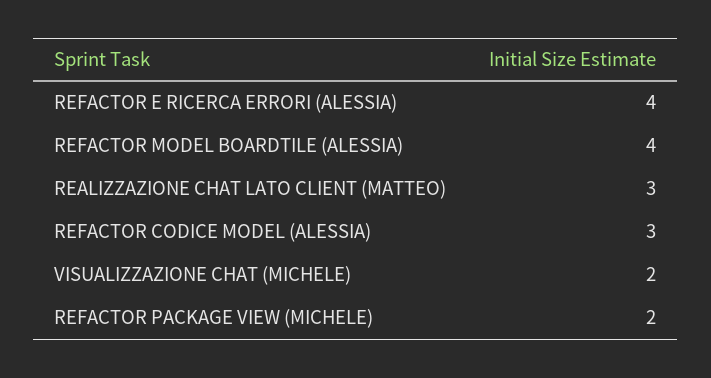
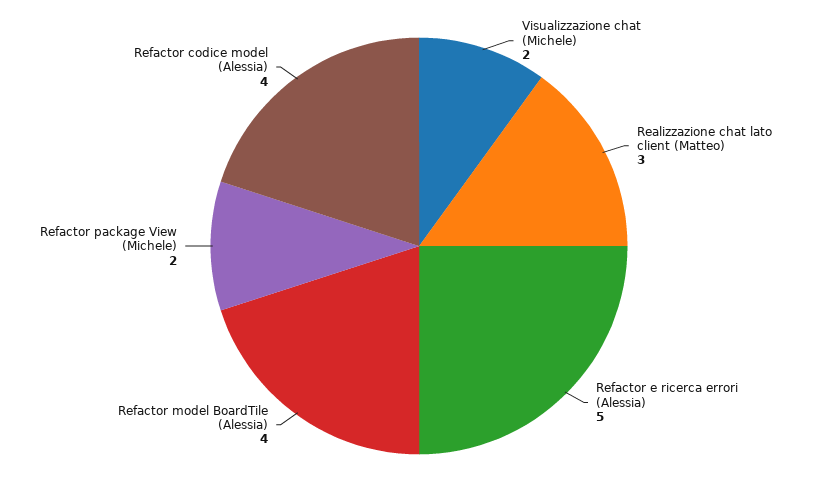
  {
-   "REFACTOR E RICERCA ERRORI (ALESSIA)": 4,
+   "REFACTOR E RICERCA ERRORI (ALESSIA)": 5,
    "REFACTOR MODEL BOARDTILE (ALESSIA)": 4,
    "REALIZZAZIONE CHAT LATO CLIENT (MATTEO)": 3,
-   "REFACTOR CODICE MODEL (ALESSIA)": 3,
+   "REFACTOR CODICE MODEL (ALESSIA)": 4,
    "VISUALIZZAZIONE CHAT (MICHELE)": 2,
    "REFACTOR PACKAGE VIEW (MICHELE)": 2
  }

